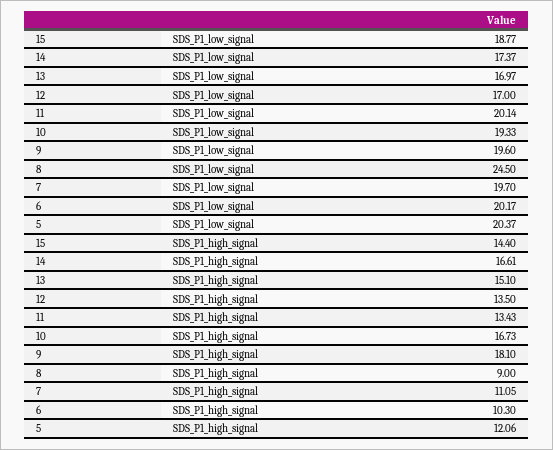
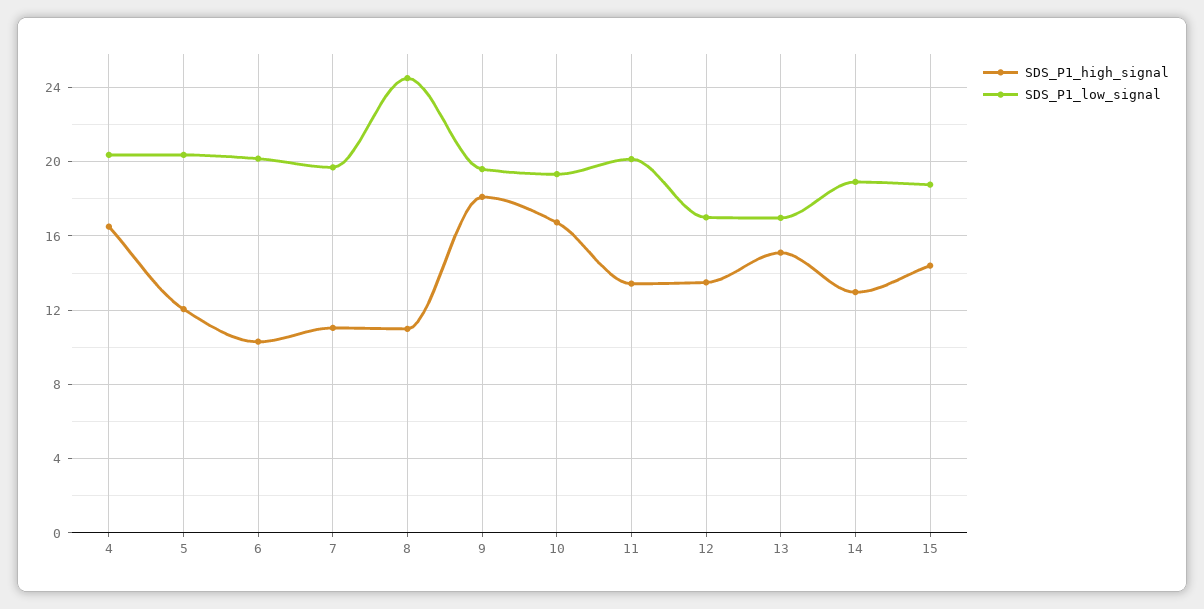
  {
    "SDS_P1_low_signal": {
      "15": 18.77,
-     "14": 17.37,
+     "14": 19,
      "13": 16.97,
      "12": 17,
      "11": 20.14,
      "10": 19.33,
      "9": 19.6,
      "8": 24.5,
      "7": 19.7,
      "6": 20.17,
-     "5": 20.37
+     "5": 20.37,
+     "4": 20.5
    },
    "SDS_P1_high_signal": {
      "15": 14.4,
-     "14": 16.61,
+     "14": 13,
      "13": 15.1,
      "12": 13.5,
      "11": 13.43,
      "10": 16.73,
      "9": 18.1,
-     "8": 9,
+     "8": 11,
      "7": 11.05,
      "6": 10.3,
-     "5": 12.06
+     "5": 12.06,
+     "4": 16.5
    }
  }

